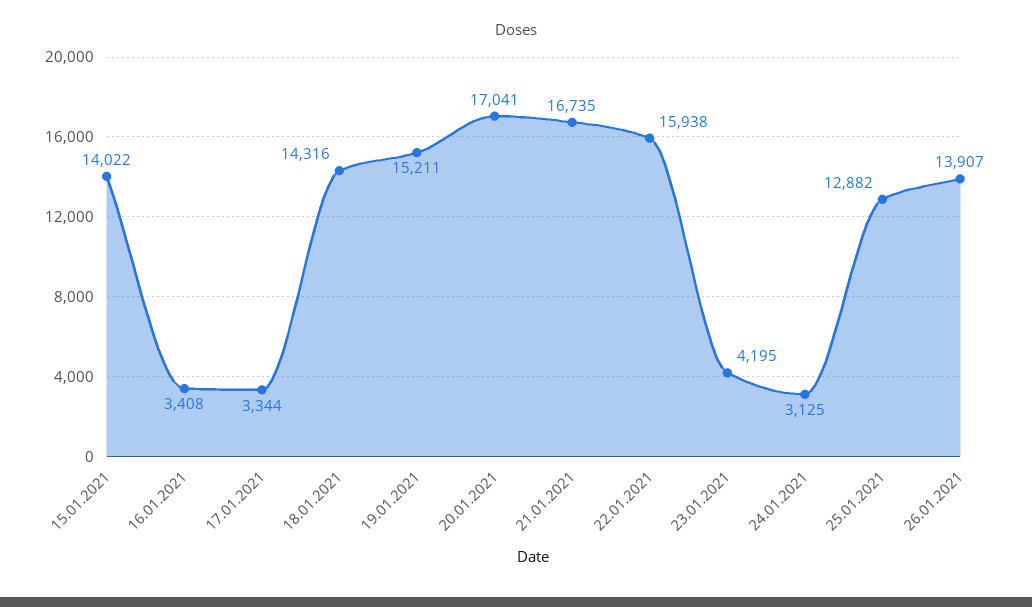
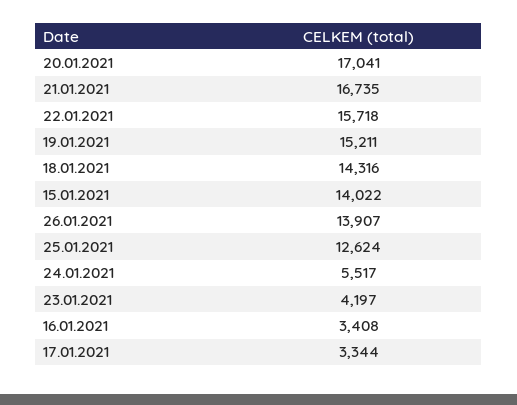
  {
    "15.01.2021": 14022,
    "16.01.2021": 3408,
    "17.01.2021": 3344,
    "18.01.2021": 14316,
    "19.01.2021": 15211,
    "20.01.2021": 17041,
    "21.01.2021": 16735,
-   "22.01.2021": 15938,
+   "22.01.2021": 15718,
-   "23.01.2021": 4195,
+   "23.01.2021": 4197,
-   "24.01.2021": 3125,
+   "24.01.2021": 5517,
-   "25.01.2021": 12882,
+   "25.01.2021": 12624,
    "26.01.2021": 13907
  }

